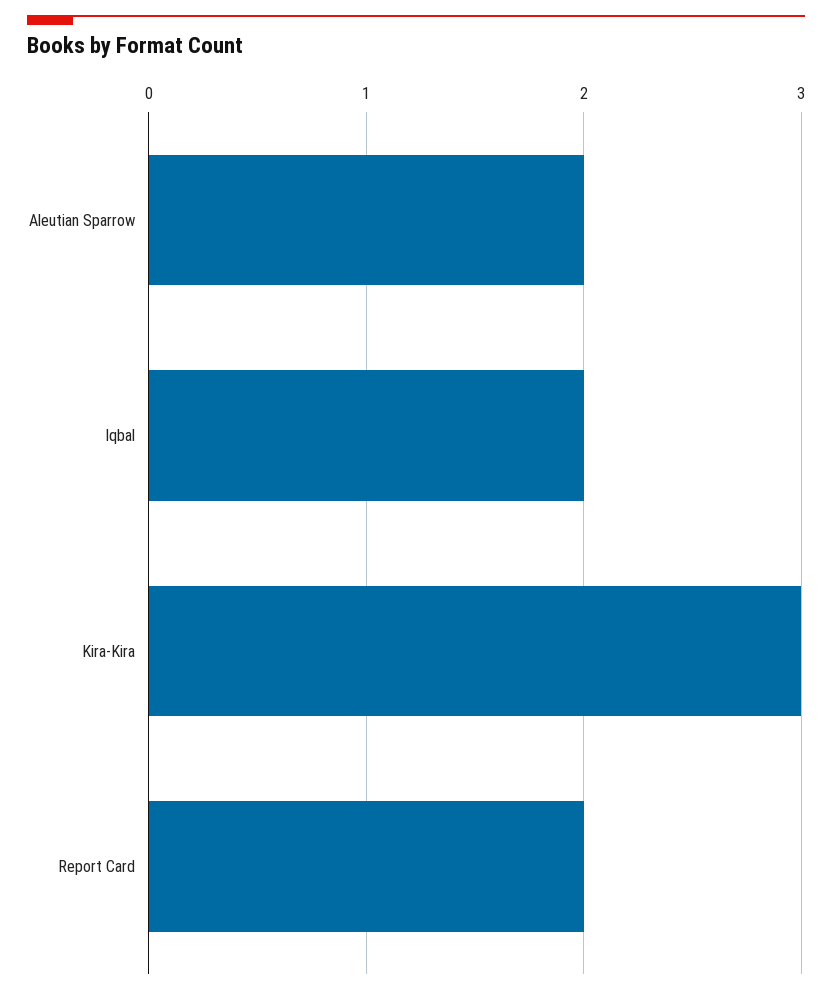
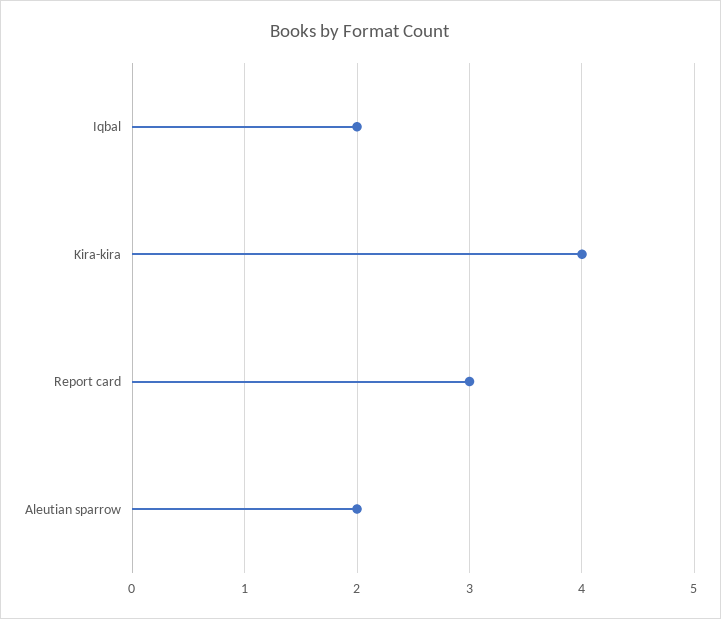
  {
    "Aleutian Sparrow": 2,
    "Iqbal": 2,
-   "Kira-Kira": 3,
+   "Kira-Kira": 4,
-   "Report Card": 2
+   "Report Card": 3
  }

